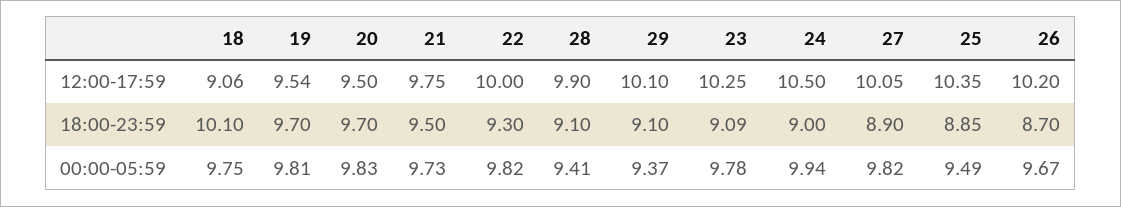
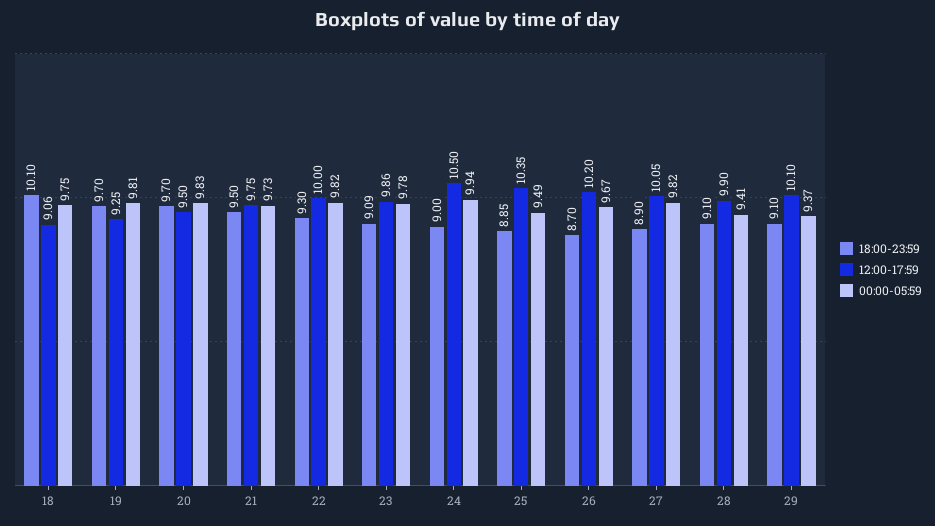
  {
    "12:00-17:59": {
      "18": 9.06,
-     "19": 9.54,
+     "19": 9.25,
      "20": 9.5,
      "21": 9.75,
      "22": 10,
      "28": 9.9,
      "29": 10.1,
-     "23": 10.25,
+     "23": 9.86,
      "24": 10.5,
      "27": 10.05,
      "25": 10.35,
      "26": 10.2
    },
    "18:00-23:59": {
      "18": 10.1,
      "19": 9.7,
      "20": 9.7,
      "21": 9.5,
      "22": 9.3,
      "28": 9.1,
      "29": 9.1,
      "23": 9.09,
      "24": 9,
      "27": 8.9,
      "25": 8.85,
      "26": 8.7
    },
    "00:00-05:59": {
      "18": 9.75,
      "19": 9.81,
      "20": 9.83,
      "21": 9.73,
      "22": 9.82,
      "28": 9.41,
      "29": 9.37,
      "23": 9.78,
      "24": 9.94,
      "27": 9.82,
      "25": 9.49,
      "26": 9.67
    }
  }

